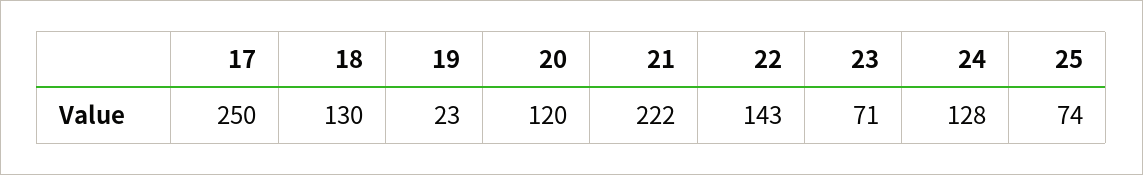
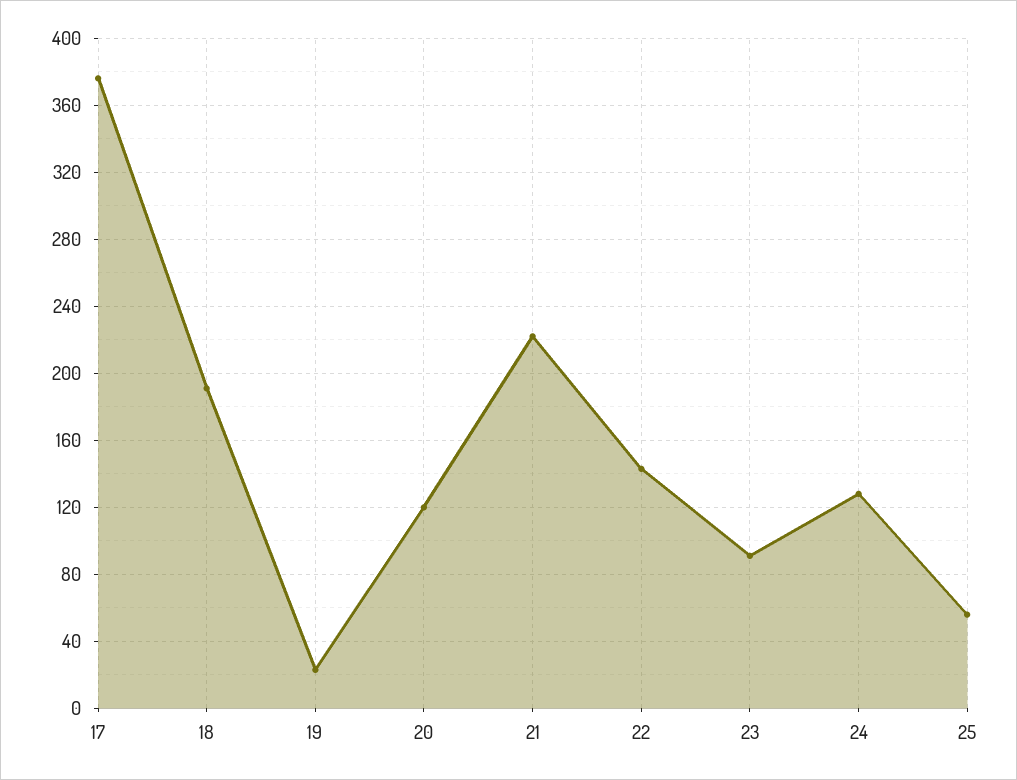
  {
-   "17": 250,
+   "17": 375,
-   "18": 130,
+   "18": 190,
    "19": 23,
    "20": 120,
    "21": 222,
    "22": 143,
-   "23": 71,
+   "23": 90,
    "24": 128,
-   "25": 74
+   "25": 55
  }

